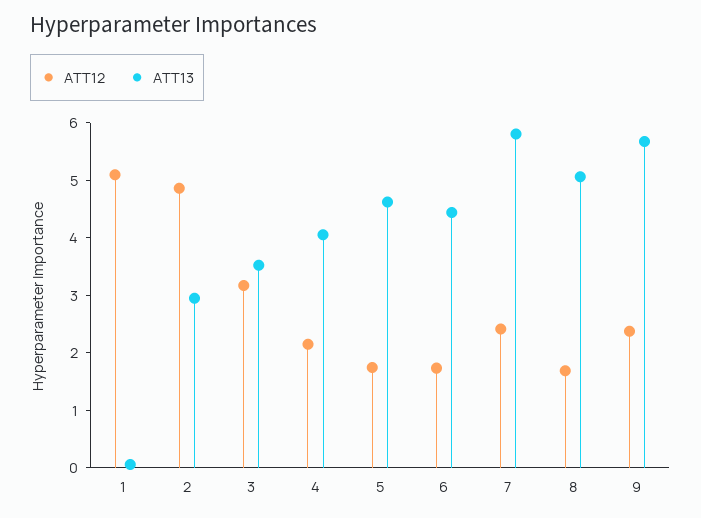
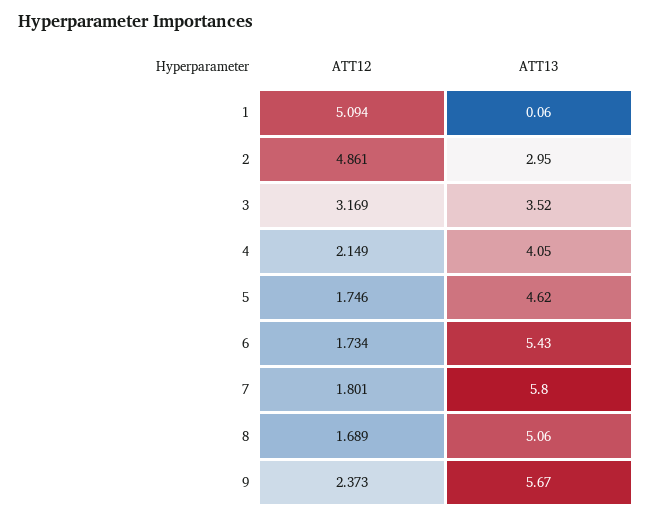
  {
    "ATT12": {
      "1": 5.094,
      "2": 4.861,
      "3": 3.169,
      "4": 2.149,
      "5": 1.746,
      "6": 1.734,
-     "7": 2.4,
+     "7": 1.801,
      "8": 1.689,
      "9": 2.373
    },
    "ATT13": {
      "1": 0.06,
      "2": 2.95,
      "3": 3.52,
      "4": 4.05,
      "5": 4.62,
-     "6": 4.4,
+     "6": 5.43,
      "7": 5.8,
      "8": 5.06,
      "9": 5.67
    }
  }

